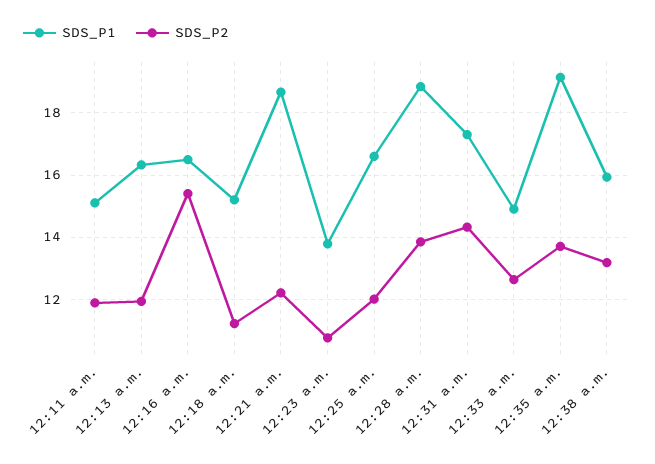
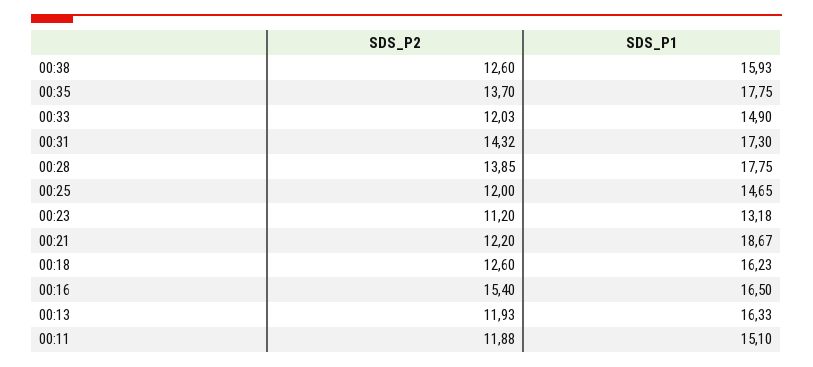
  {
    "SDS_P1": {
      "12:11 a.m.": 15.1,
      "12:13 a.m.": 16.33,
      "12:16 a.m.": 16.5,
-     "12:18 a.m.": 15.2,
+     "12:18 a.m.": 16.23,
      "12:21 a.m.": 18.67,
-     "12:23 a.m.": 13.8,
+     "12:23 a.m.": 13.18,
-     "12:25 a.m.": 16.6,
+     "12:25 a.m.": 14.65,
-     "12:28 a.m.": 18.8,
+     "12:28 a.m.": 17.75,
      "12:31 a.m.": 17.3,
      "12:33 a.m.": 14.9,
-     "12:35 a.m.": 19.2,
+     "12:35 a.m.": 17.75,
      "12:38 a.m.": 15.93
    },
    "SDS_P2": {
      "12:11 a.m.": 11.88,
      "12:13 a.m.": 11.93,
      "12:16 a.m.": 15.4,
-     "12:18 a.m.": 11.2,
+     "12:18 a.m.": 12.6,
      "12:21 a.m.": 12.2,
-     "12:23 a.m.": 10.8,
+     "12:23 a.m.": 11.2,
      "12:25 a.m.": 12,
      "12:28 a.m.": 13.85,
      "12:31 a.m.": 14.32,
-     "12:33 a.m.": 12.6,
+     "12:33 a.m.": 12.03,
      "12:35 a.m.": 13.7,
-     "12:38 a.m.": 13.2
+     "12:38 a.m.": 12.6
    }
  }

